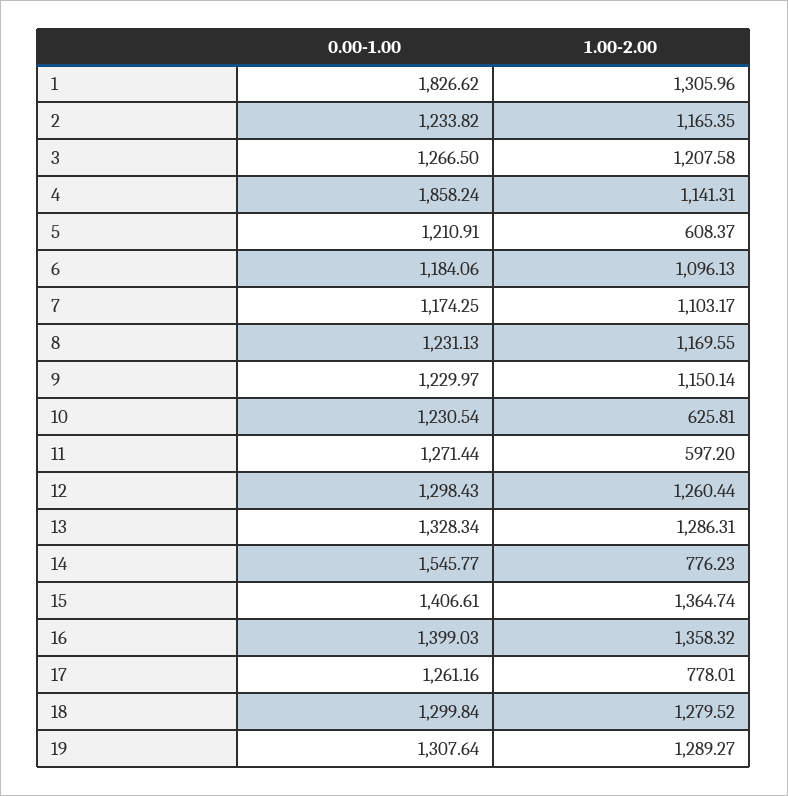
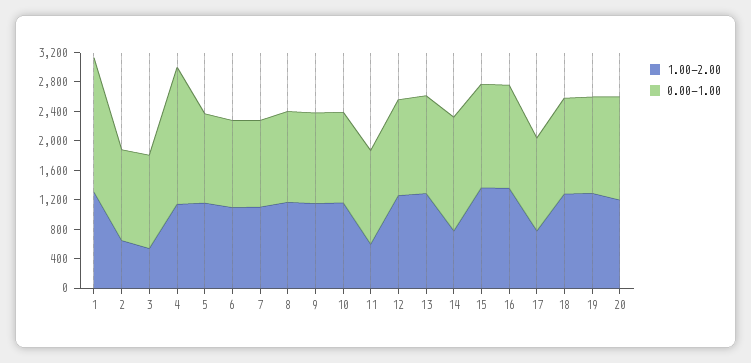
  {
    "0.00-1.00": {
      "1": 1826.62,
      "2": 1233.82,
      "3": 1266.5,
      "4": 1858.24,
      "5": 1210.91,
      "6": 1184.06,
      "7": 1174.25,
      "8": 1231.13,
      "9": 1229.97,
      "10": 1230.54,
      "11": 1271.44,
      "12": 1298.43,
      "13": 1328.34,
      "14": 1545.77,
      "15": 1406.61,
      "16": 1399.03,
      "17": 1261.16,
      "18": 1299.84,
-     "19": 1307.64
+     "19": 1307.64,
+     "20": 1400
    },
    "1.00-2.00": {
      "1": 1305.96,
-     "2": 1165.35,
+     "2": 600,
-     "3": 1207.58,
+     "3": 600,
      "4": 1141.31,
-     "5": 608.37,
+     "5": 1200,
      "6": 1096.13,
      "7": 1103.17,
      "8": 1169.55,
      "9": 1150.14,
-     "10": 625.81,
+     "10": 1200,
      "11": 597.2,
      "12": 1260.44,
      "13": 1286.31,
      "14": 776.23,
      "15": 1364.74,
      "16": 1358.32,
      "17": 778.01,
      "18": 1279.52,
-     "19": 1289.27
+     "19": 1289.27,
+     "20": 1200
    }
  }

